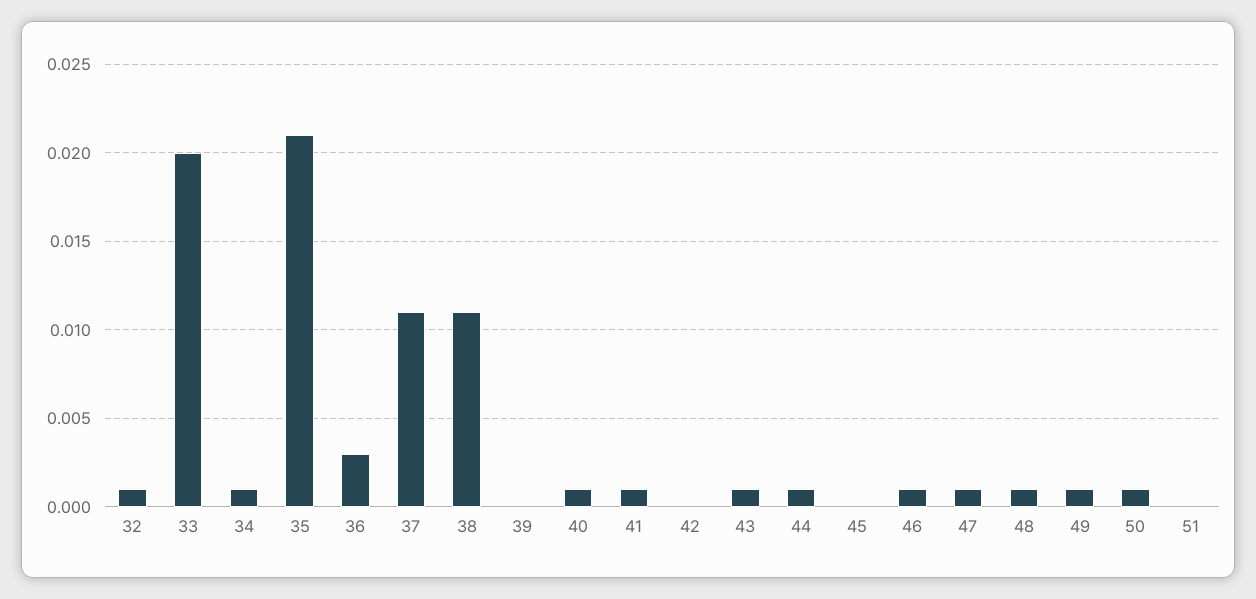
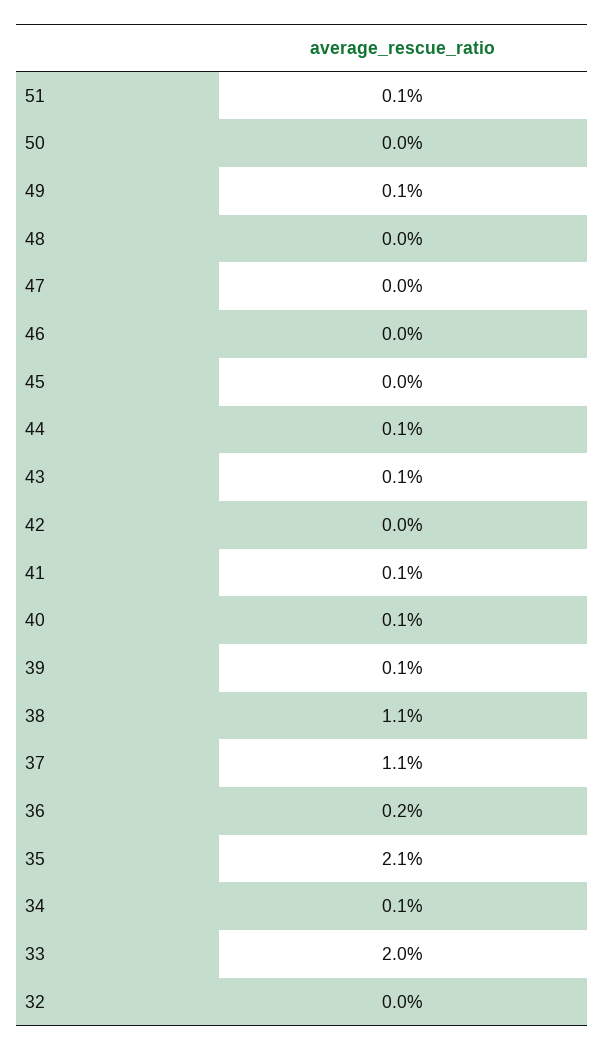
  {
-   "32": 0.001,
+   "32": 0,
    "33": 0.02,
    "34": 0.001,
    "35": 0.021,
-   "36": 0.003,
+   "36": 0.002,
    "37": 0.011,
    "38": 0.011,
-   "39": 0,
+   "39": 0.001,
    "40": 0.001,
    "41": 0.001,
    "42": 0,
    "43": 0.001,
    "44": 0.001,
    "45": 0,
-   "46": 0.001,
+   "46": 0,
-   "47": 0.001,
+   "47": 0,
-   "48": 0.001,
+   "48": 0,
    "49": 0.001,
-   "50": 0.001,
+   "50": 0,
-   "51": 0
+   "51": 0.001
  }

